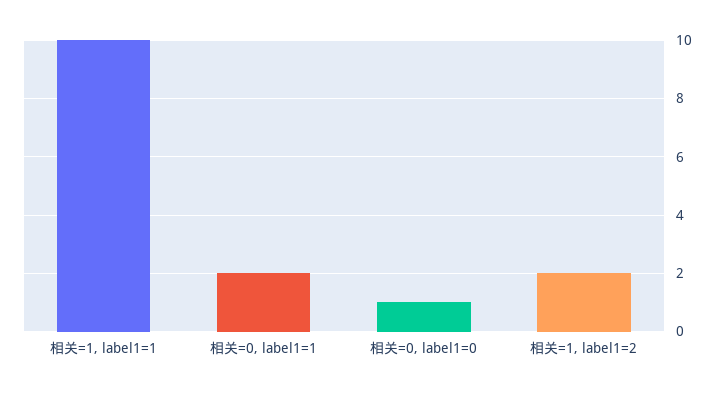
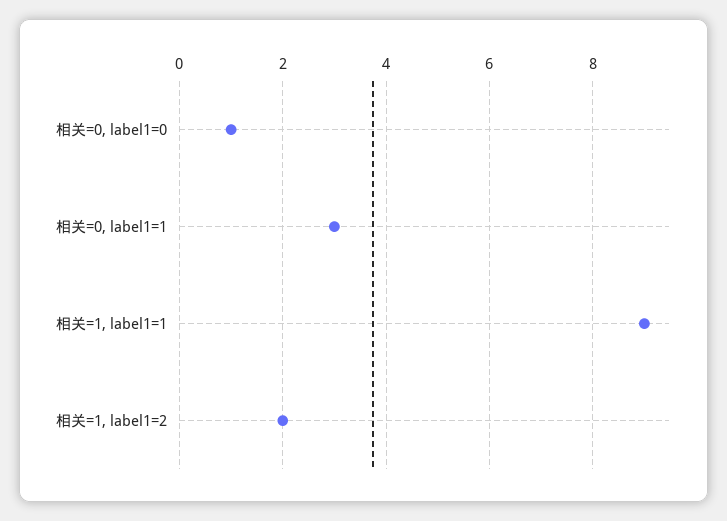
  {
-   "相关=1, label1=1": 10,
+   "相关=1, label1=1": 9,
-   "相关=0, label1=1": 2,
+   "相关=0, label1=1": 3,
    "相关=0, label1=0": 1,
    "相关=1, label1=2": 2
  }

